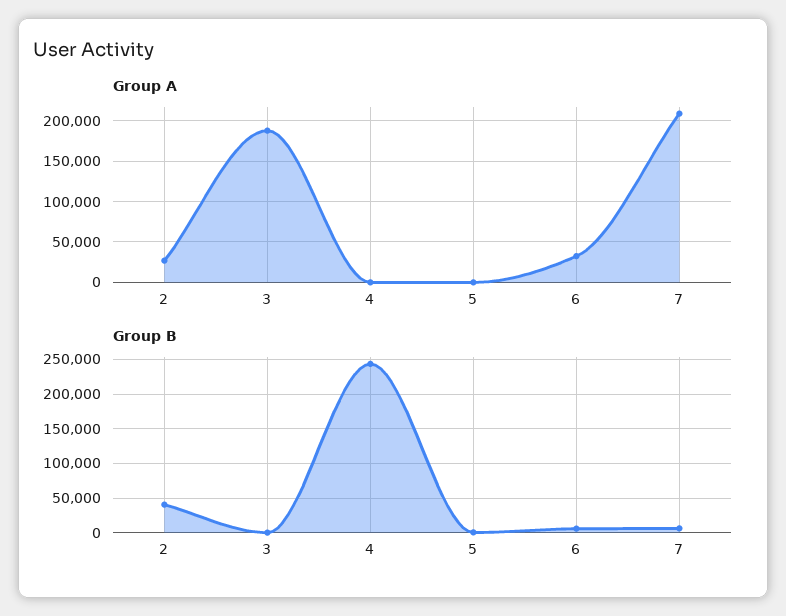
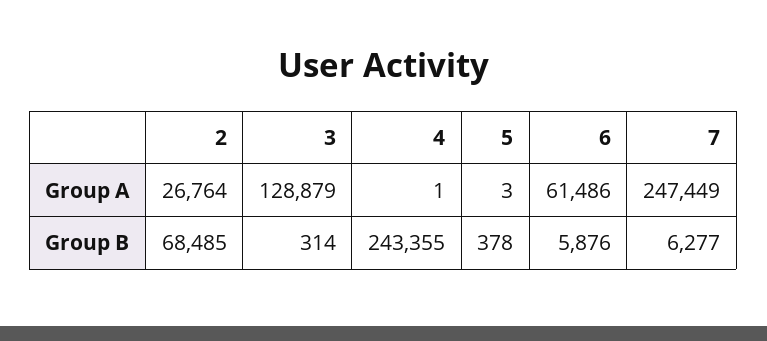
  {
    "Group A": {
      "2": 26764,
-     "3": 190000,
+     "3": 128879,
      "4": 1,
      "5": 3,
-     "6": 30000,
+     "6": 61486,
-     "7": 210000
+     "7": 247449
    },
    "Group B": {
-     "2": 40000,
+     "2": 68485,
      "3": 314,
      "4": 243355,
      "5": 378,
      "6": 5876,
      "7": 6277
    }
  }

